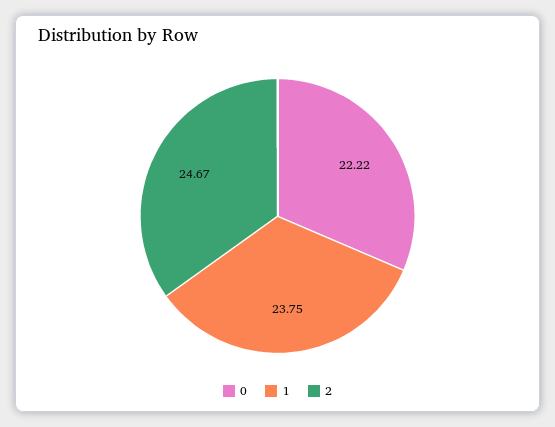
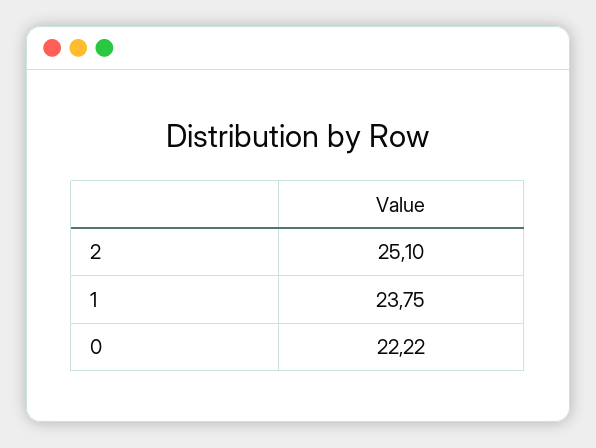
  {
    "0": 22.22,
    "1": 23.75,
-   "2": 24.67
+   "2": 25.1
  }

